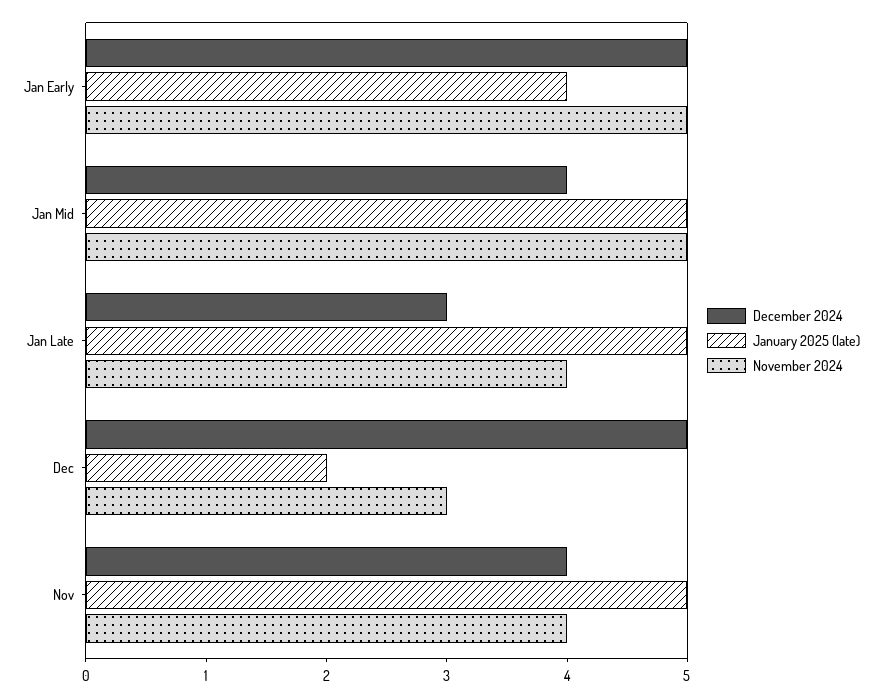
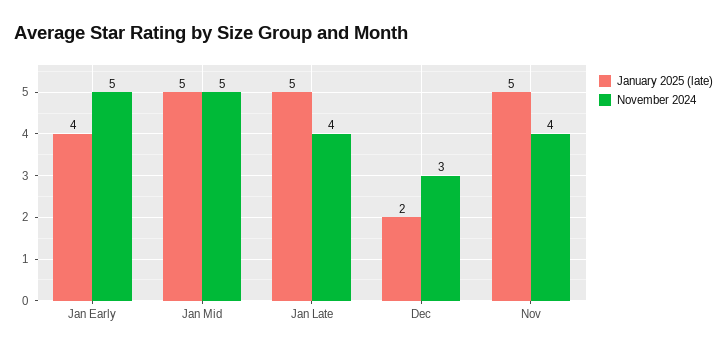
  {
-   "December 2024": {
-     "Jan Early": 5,
-     "Jan Mid": 4,
-     "Jan Late": 3,
-     "Dec": 5,
-     "Nov": 4
-   },
    "January 2025 (late)": {
      "Jan Early": 4,
      "Jan Mid": 5,
      "Jan Late": 5,
      "Dec": 2,
      "Nov": 5
    },
    "November 2024": {
      "Jan Early": 5,
      "Jan Mid": 5,
      "Jan Late": 4,
      "Dec": 3,
      "Nov": 4
    }
  }

